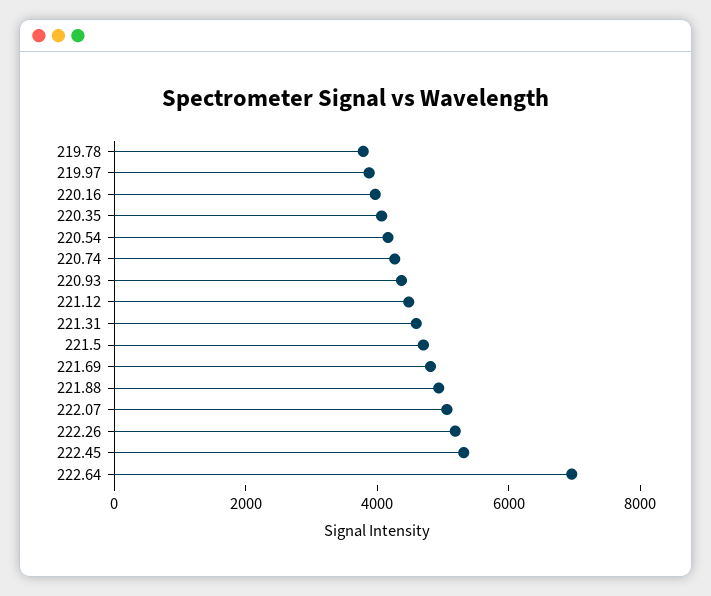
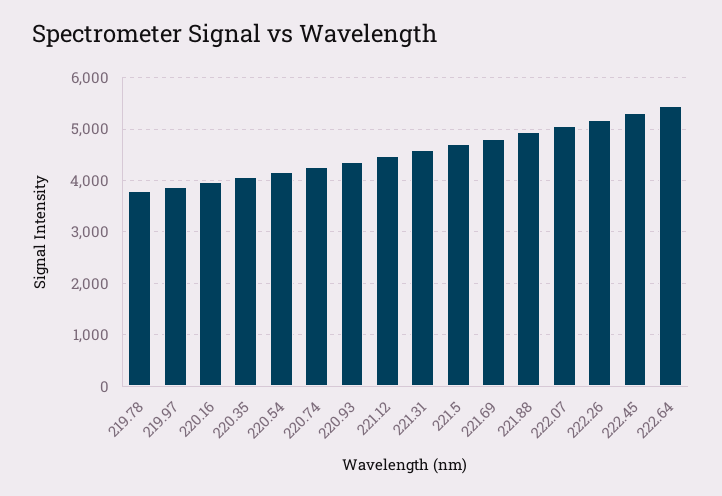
  {
    "219.78": 3800,
    "219.97": 3800,
    "220.16": 4000,
    "220.35": 4000,
    "220.54": 4200,
    "220.74": 4200,
    "220.93": 4400,
    "221.12": 4400,
    "221.31": 4600,
    "221.5": 4800,
    "221.69": 4800,
    "221.88": 5000,
    "222.07": 5000,
    "222.26": 5200,
    "222.45": 5400,
-   "222.64": 7000
+   "222.64": 5400
  }

